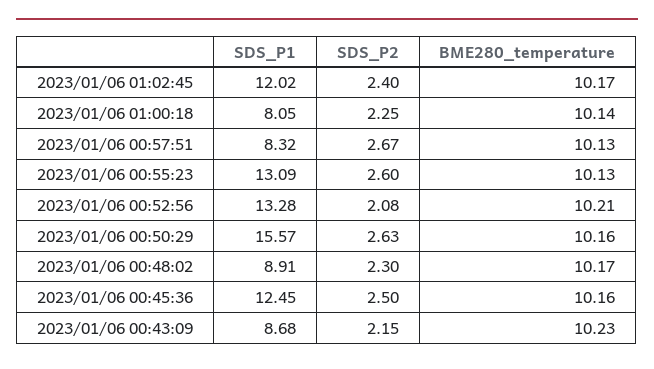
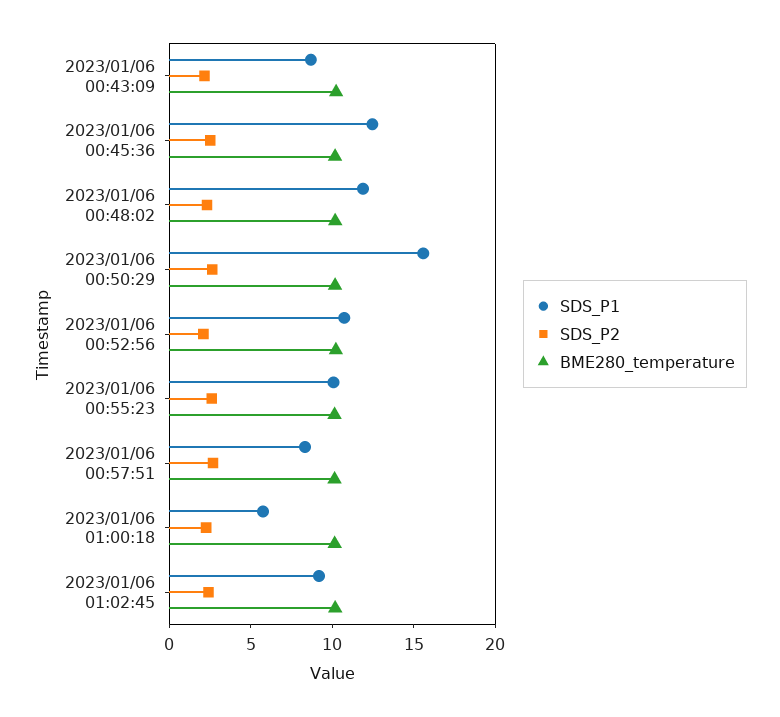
  {
    "SDS_P1": {
-     "2023/01/06 01:02:45": 12.02,
+     "2023/01/06 01:02:45": 9,
-     "2023/01/06 01:00:18": 8.05,
+     "2023/01/06 01:00:18": 6,
      "2023/01/06 00:57:51": 8.32,
-     "2023/01/06 00:55:23": 13.09,
+     "2023/01/06 00:55:23": 10,
-     "2023/01/06 00:52:56": 13.28,
+     "2023/01/06 00:52:56": 11,
      "2023/01/06 00:50:29": 15.57,
-     "2023/01/06 00:48:02": 8.91,
+     "2023/01/06 00:48:02": 12,
      "2023/01/06 00:45:36": 12.45,
      "2023/01/06 00:43:09": 8.68
    },
    "SDS_P2": {
      "2023/01/06 01:02:45": 2.4,
      "2023/01/06 01:00:18": 2.25,
      "2023/01/06 00:57:51": 2.67,
      "2023/01/06 00:55:23": 2.6,
      "2023/01/06 00:52:56": 2.08,
      "2023/01/06 00:50:29": 2.63,
      "2023/01/06 00:48:02": 2.3,
      "2023/01/06 00:45:36": 2.5,
      "2023/01/06 00:43:09": 2.15
    },
    "BME280_temperature": {
      "2023/01/06 01:02:45": 10.17,
      "2023/01/06 01:00:18": 10.14,
      "2023/01/06 00:57:51": 10.13,
      "2023/01/06 00:55:23": 10.13,
      "2023/01/06 00:52:56": 10.21,
      "2023/01/06 00:50:29": 10.16,
      "2023/01/06 00:48:02": 10.17,
      "2023/01/06 00:45:36": 10.16,
      "2023/01/06 00:43:09": 10.23
    }
  }

